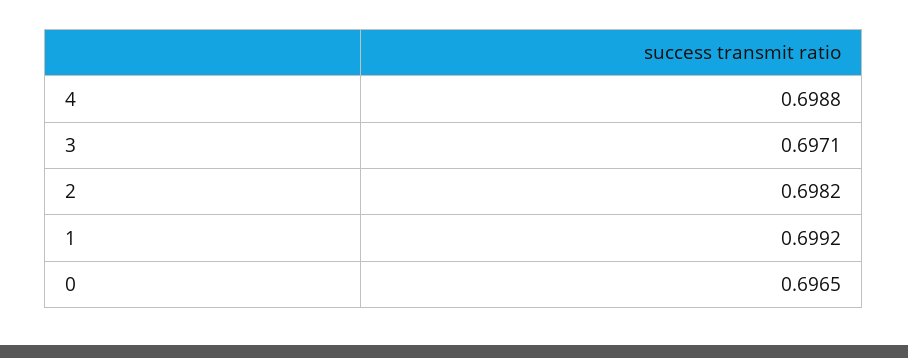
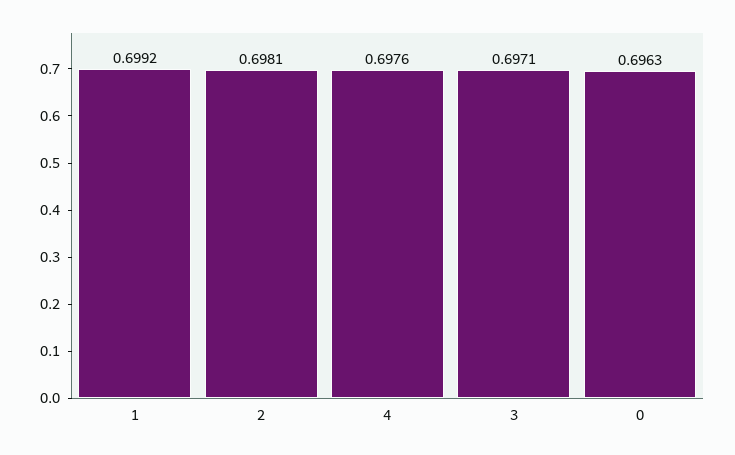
  {
-   "4": 0.6988,
+   "4": 0.6976,
    "3": 0.6971,
-   "2": 0.6982,
+   "2": 0.6981,
    "1": 0.6992,
-   "0": 0.6965
+   "0": 0.6963
  }

